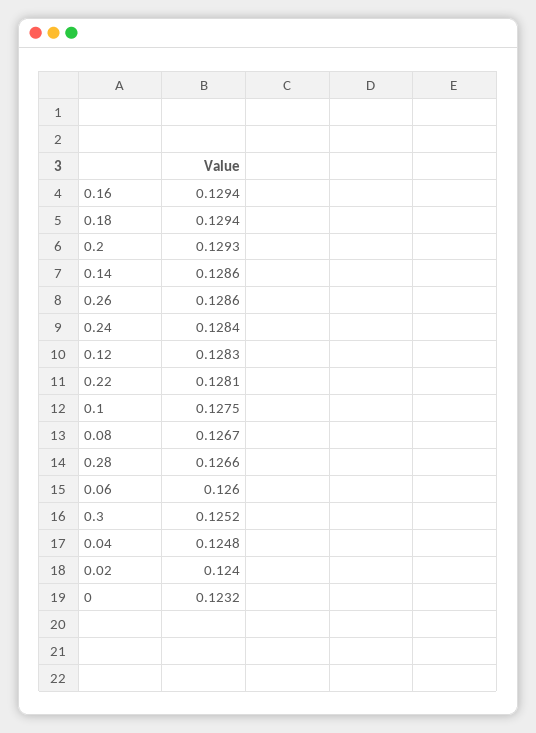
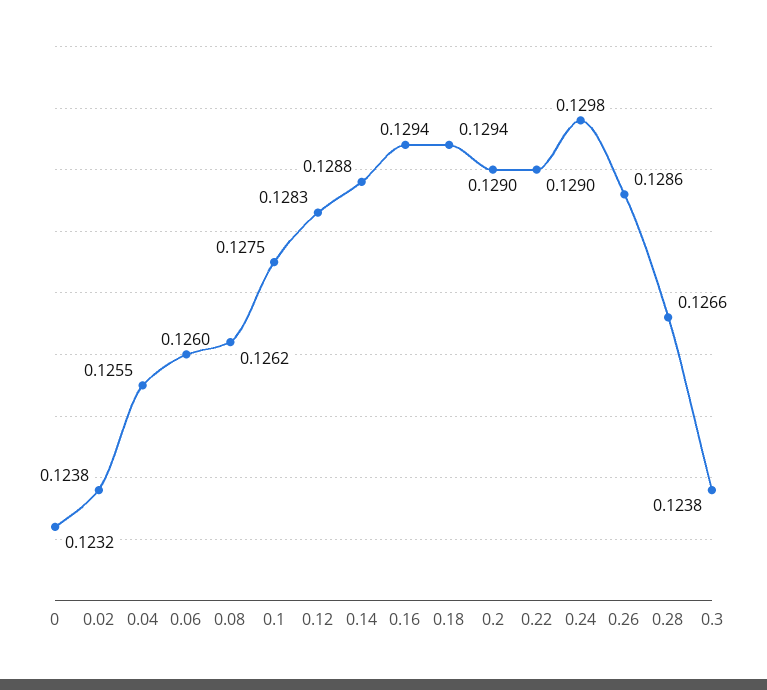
  {
    "0.16": 0.1294,
    "0.18": 0.1294,
-   "0.2": 0.1293,
+   "0.2": 0.129,
-   "0.14": 0.1286,
+   "0.14": 0.1288,
    "0.26": 0.1286,
-   "0.24": 0.1284,
+   "0.24": 0.1298,
    "0.12": 0.1283,
-   "0.22": 0.1281,
+   "0.22": 0.129,
    "0.1": 0.1275,
-   "0.08": 0.1267,
+   "0.08": 0.1262,
    "0.28": 0.1266,
    "0.06": 0.126,
-   "0.3": 0.1252,
+   "0.3": 0.1238,
-   "0.04": 0.1248,
+   "0.04": 0.1255,
-   "0.02": 0.124,
+   "0.02": 0.1238,
    "0": 0.1232
  }

